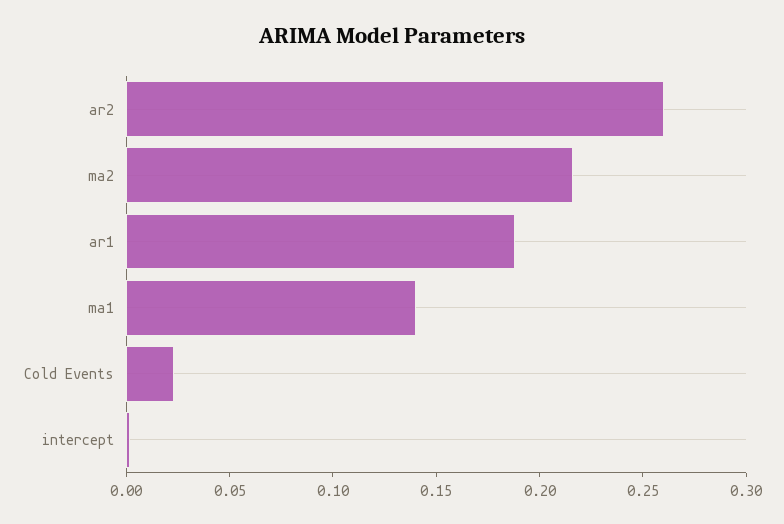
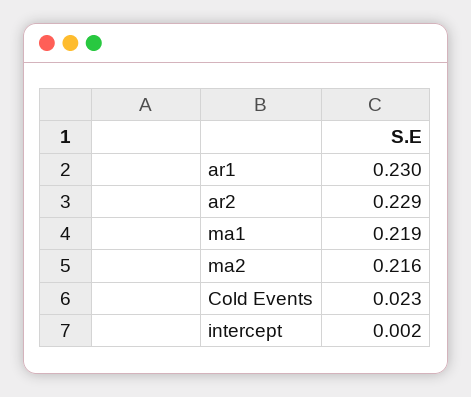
  {
-   "ar2": 0.26,
+   "ar2": 0.229,
    "ma2": 0.216,
-   "ar1": 0.19,
+   "ar1": 0.23,
-   "ma1": 0.14,
+   "ma1": 0.219,
    "Cold Events": 0.023,
    "intercept": 0.002
  }

